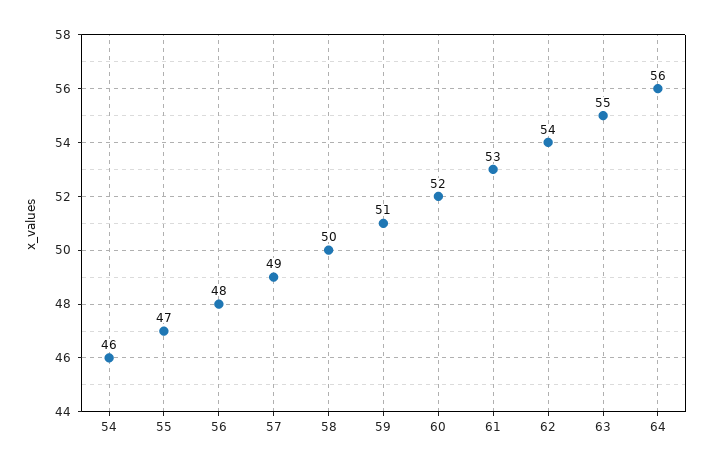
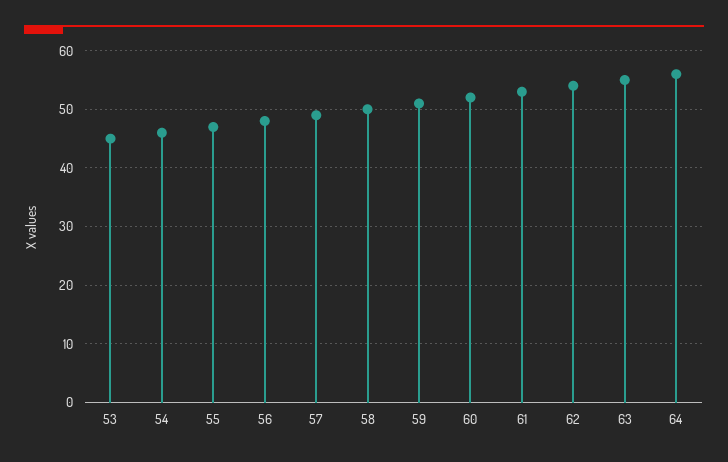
  {
    "54": 46,
    "55": 47,
    "56": 48,
    "57": 49,
    "58": 50,
    "59": 51,
    "60": 52,
    "61": 53,
    "62": 54,
    "63": 55,
-   "64": 56
+   "64": 56,
+   "53": 45
  }

